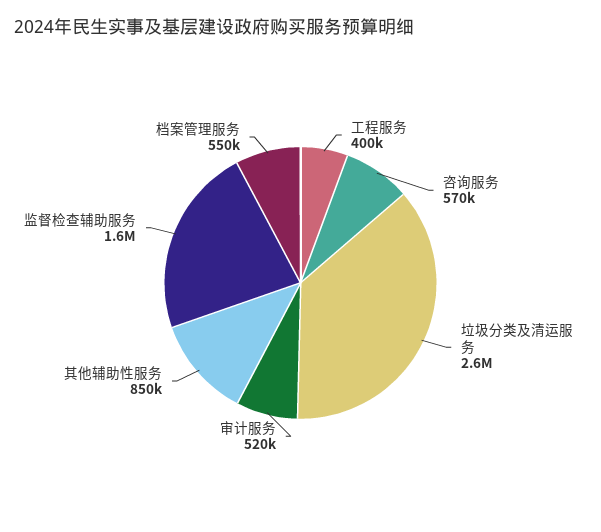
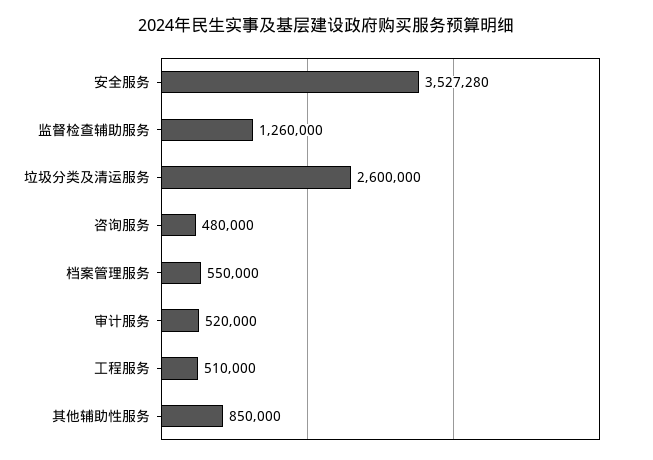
  {
-   "工程服务": 400000,
+   "工程服务": 510000,
-   "咨询服务": 570000,
+   "咨询服务": 480000,
    "垃圾分类及清运服务": 2600000,
    "审计服务": 520000,
    "其他辅助性服务": 850000,
-   "监督检查辅助服务": 1600000,
+   "监督检查辅助服务": 1260000,
-   "档案管理服务": 550000
+   "档案管理服务": 550000,
+   "安全服务": 3527280
  }

